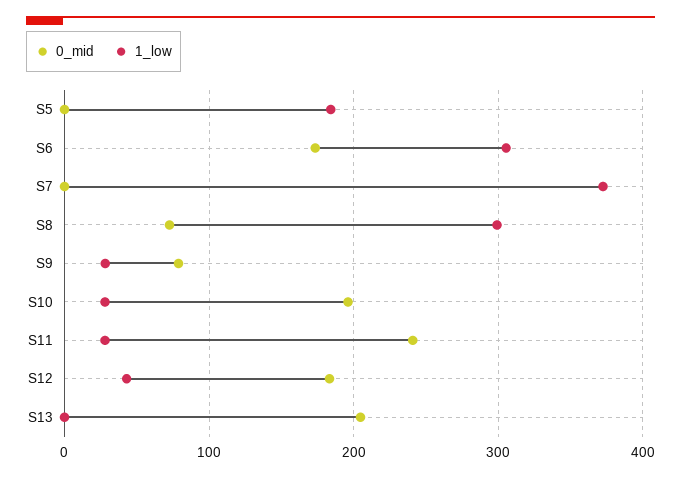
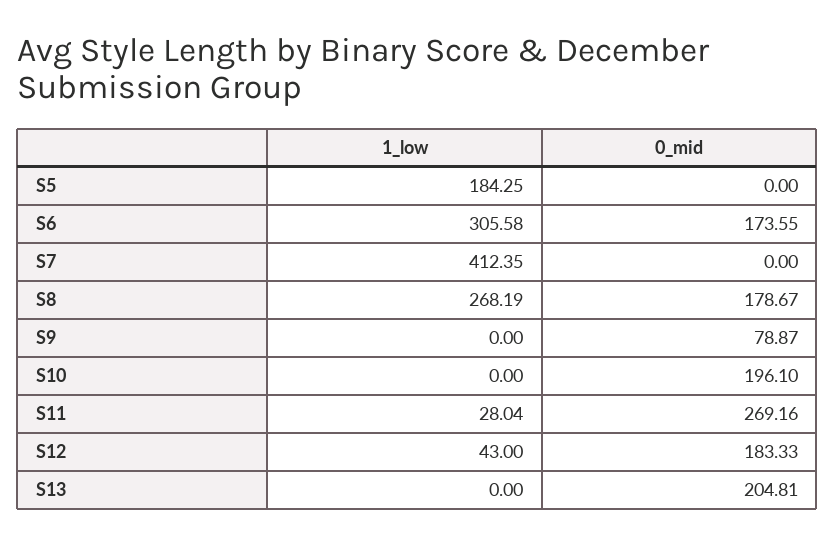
  {
    "0_mid": {
      "S5": 0,
      "S6": 173.55,
      "S7": 0,
-     "S8": 70,
+     "S8": 178.67,
      "S9": 78.87,
      "S10": 196.1,
-     "S11": 240,
+     "S11": 269.16,
      "S12": 183.33,
      "S13": 204.81
    },
    "1_low": {
      "S5": 184.25,
      "S6": 305.58,
-     "S7": 370,
+     "S7": 412.35,
-     "S8": 300,
+     "S8": 268.19,
-     "S9": 30,
+     "S9": 0,
-     "S10": 30,
+     "S10": 0,
      "S11": 28.04,
      "S12": 43,
      "S13": 0
    }
  }

